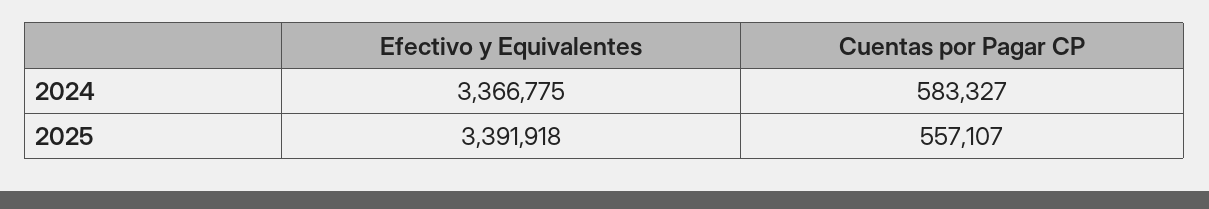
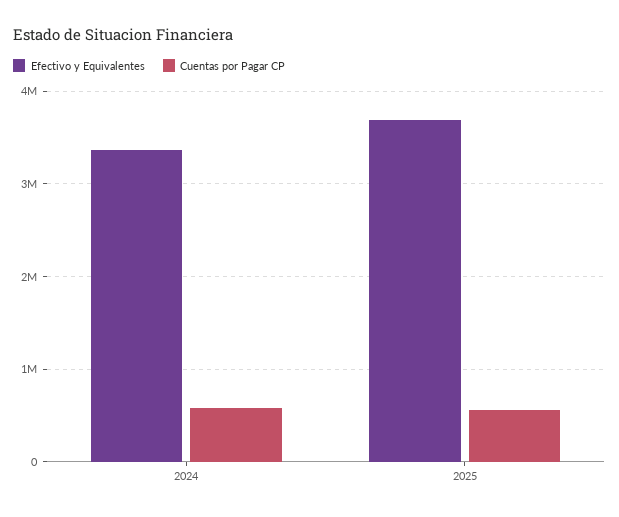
  {
    "Efectivo y Equivalentes": {
      "2024": 3366775,
-     "2025": 3391918
+     "2025": 3700000
    },
    "Cuentas por Pagar CP": {
      "2024": 583327,
      "2025": 557107
    }
  }

